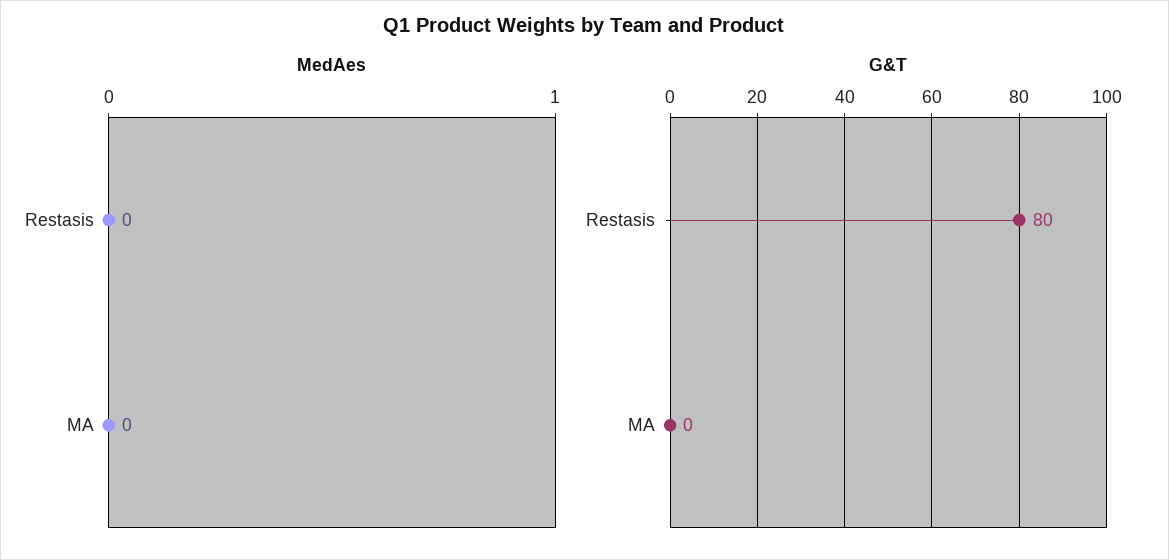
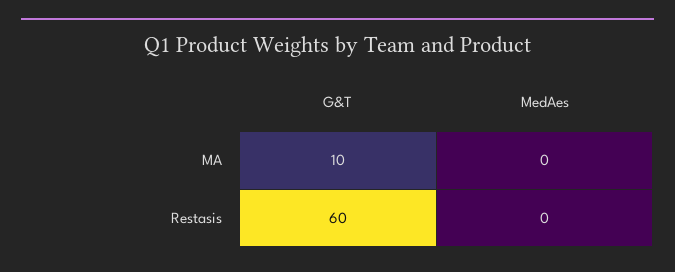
  {
    "MedAes": {
      "Restasis": 0,
      "MA": 0
    },
    "G&T": {
-     "Restasis": 80,
+     "Restasis": 60,
-     "MA": 0
+     "MA": 10
    }
  }

